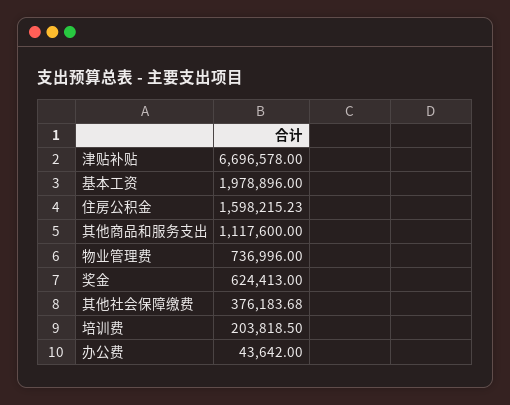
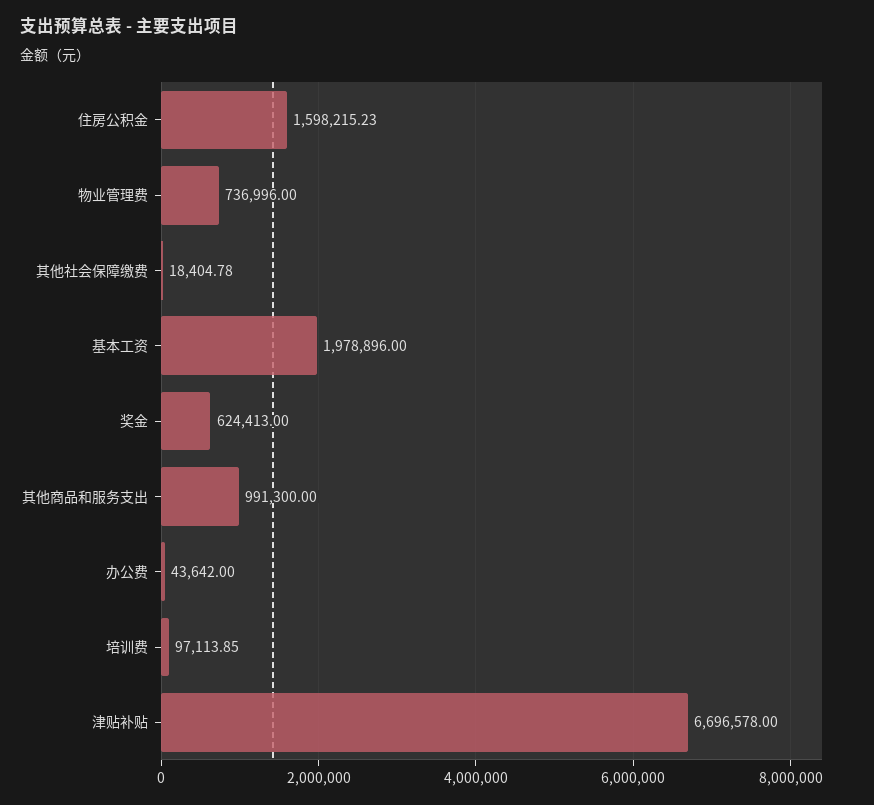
  {
    "津贴补贴": 6696578,
    "基本工资": 1978896,
    "住房公积金": 1598215.23,
-   "其他商品和服务支出": 1117600,
+   "其他商品和服务支出": 991300,
    "物业管理费": 736996,
    "奖金": 624413,
-   "其他社会保障缴费": 376183.68,
+   "其他社会保障缴费": 18404.78,
-   "培训费": 203818.5,
+   "培训费": 97113.85,
    "办公费": 43642
  }

